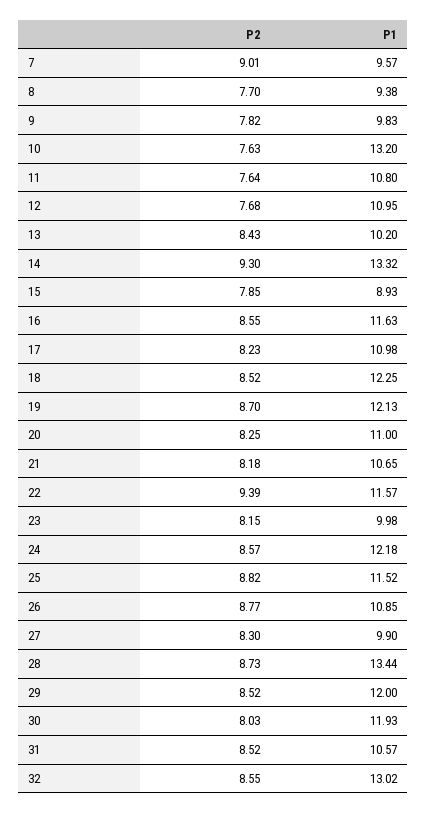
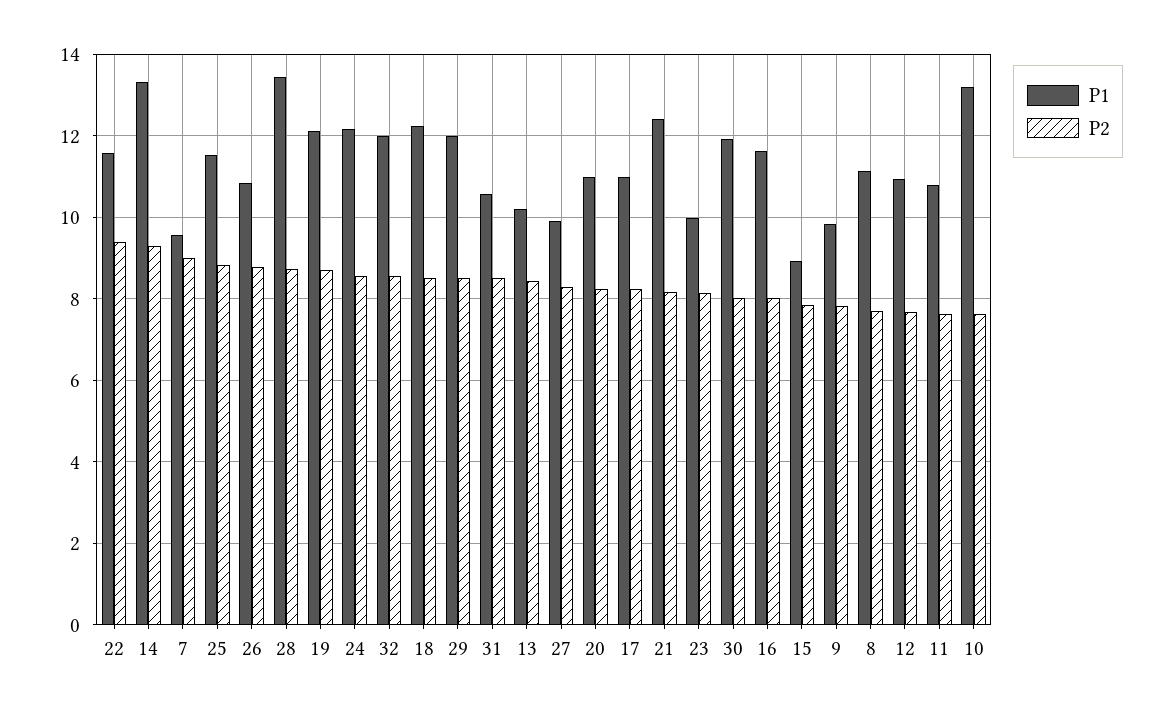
  {
    "P2": {
      "7": 9.01,
      "8": 7.7,
      "9": 7.82,
      "10": 7.63,
      "11": 7.64,
      "12": 7.68,
      "13": 8.43,
      "14": 9.3,
      "15": 7.85,
-     "16": 8.55,
+     "16": 8,
      "17": 8.23,
      "18": 8.52,
      "19": 8.7,
      "20": 8.25,
      "21": 8.18,
      "22": 9.39,
      "23": 8.15,
      "24": 8.57,
      "25": 8.82,
      "26": 8.77,
      "27": 8.3,
      "28": 8.73,
      "29": 8.52,
      "30": 8.03,
      "31": 8.52,
      "32": 8.55
    },
    "P1": {
      "7": 9.57,
-     "8": 9.38,
+     "8": 11.2,
      "9": 9.83,
      "10": 13.2,
      "11": 10.8,
      "12": 10.95,
      "13": 10.2,
      "14": 13.32,
      "15": 8.93,
      "16": 11.63,
      "17": 10.98,
      "18": 12.25,
      "19": 12.13,
      "20": 11,
-     "21": 10.65,
+     "21": 12.4,
      "22": 11.57,
      "23": 9.98,
      "24": 12.18,
      "25": 11.52,
      "26": 10.85,
      "27": 9.9,
      "28": 13.44,
      "29": 12,
      "30": 11.93,
      "31": 10.57,
-     "32": 13.02
+     "32": 12
    }
  }

